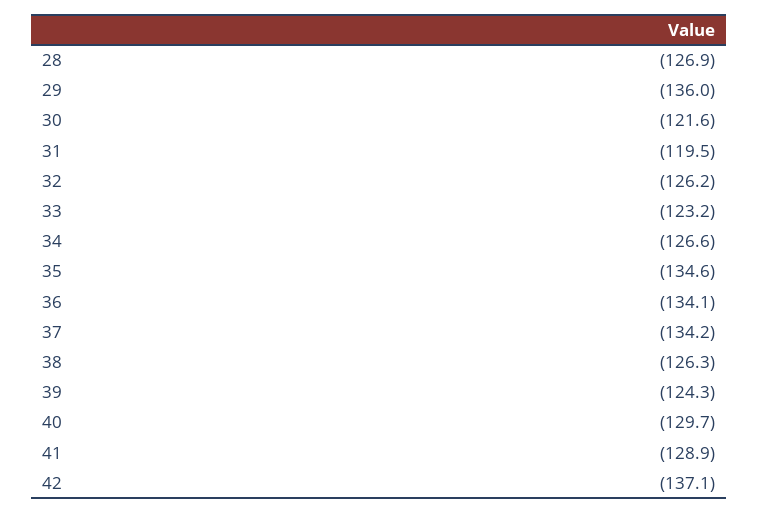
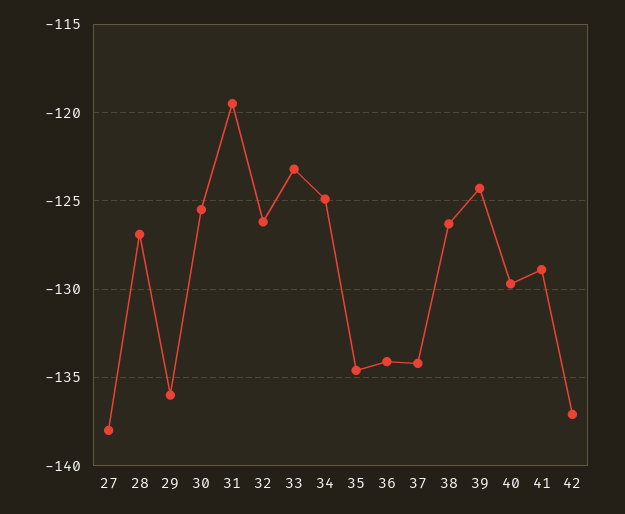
  {
    "28": -126.9,
    "29": -136,
-   "30": -121.6,
+   "30": -125.5,
    "31": -119.5,
    "32": -126.2,
    "33": -123.2,
-   "34": -126.6,
+   "34": -125,
    "35": -134.6,
    "36": -134.1,
    "37": -134.2,
    "38": -126.3,
    "39": -124.3,
    "40": -129.7,
    "41": -128.9,
-   "42": -137.1
+   "42": -137.1,
+   "27": -138
  }

